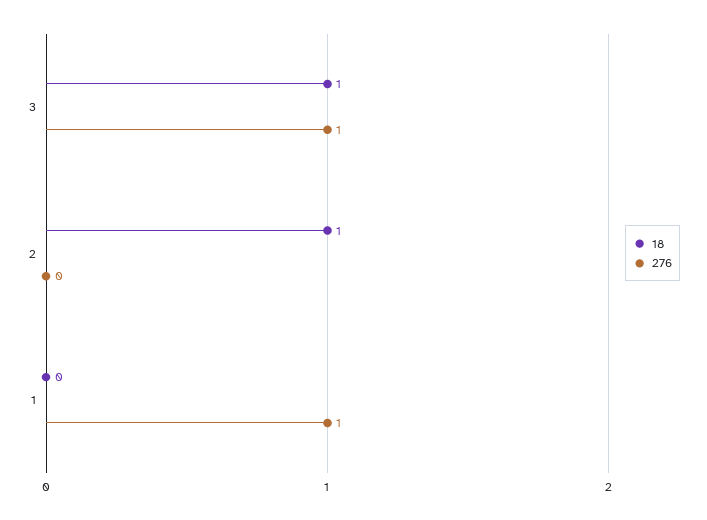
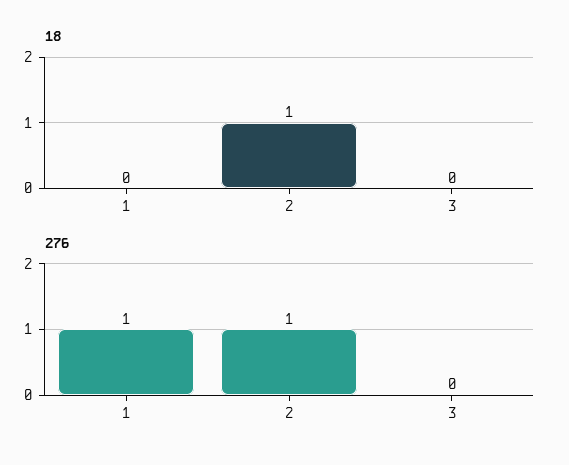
  {
    "18": {
-     "3": 1,
+     "3": 0,
      "2": 1,
      "1": 0
    },
    "276": {
-     "3": 1,
+     "3": 0,
-     "2": 0,
+     "2": 1,
      "1": 1
    }
  }

